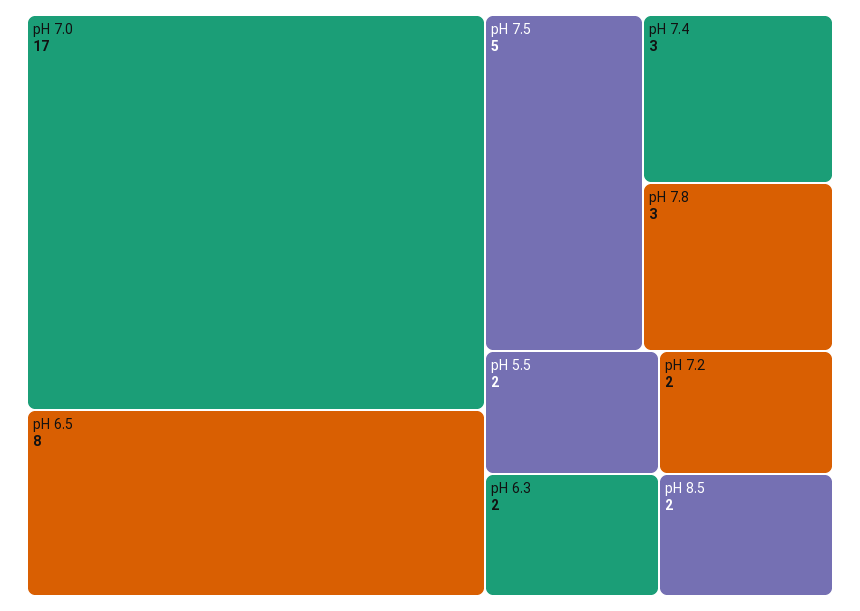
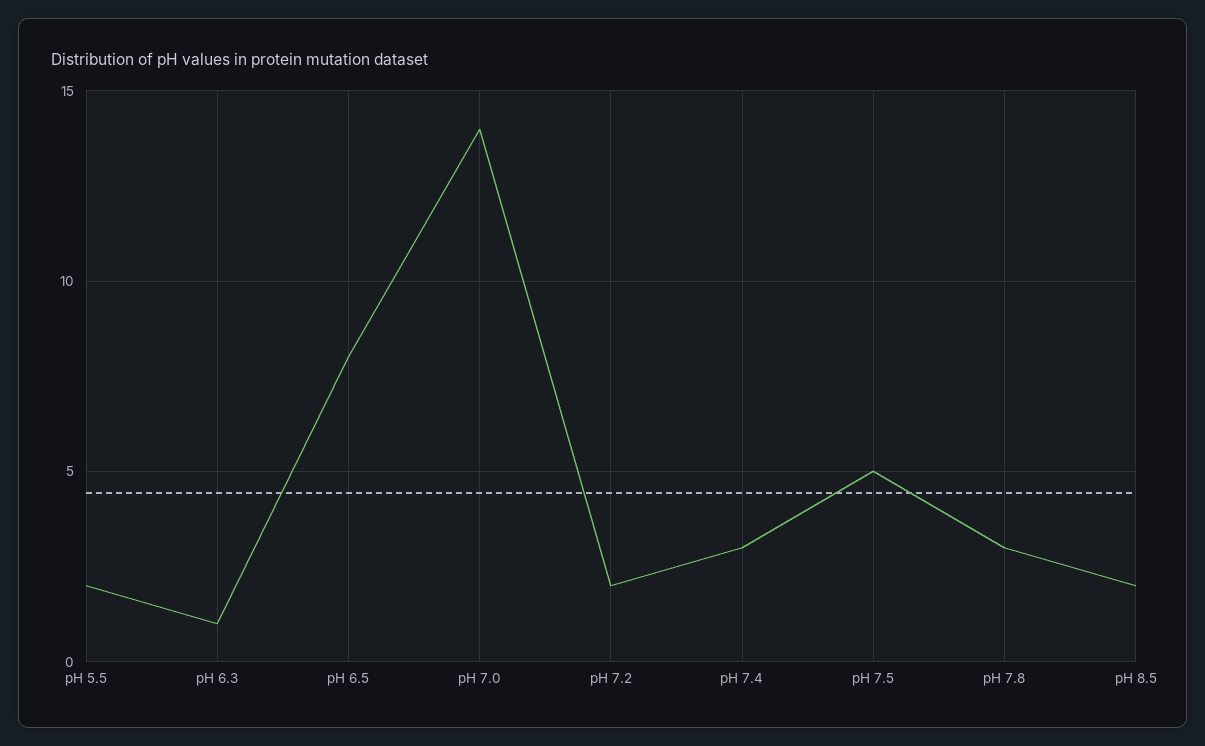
  {
-   "pH 7.0": 17,
+   "pH 7.0": 14,
    "pH 6.5": 8,
    "pH 7.5": 5,
    "pH 7.4": 3,
    "pH 7.8": 3,
    "pH 5.5": 2,
-   "pH 6.3": 2,
+   "pH 6.3": 1,
    "pH 7.2": 2,
    "pH 8.5": 2
  }

